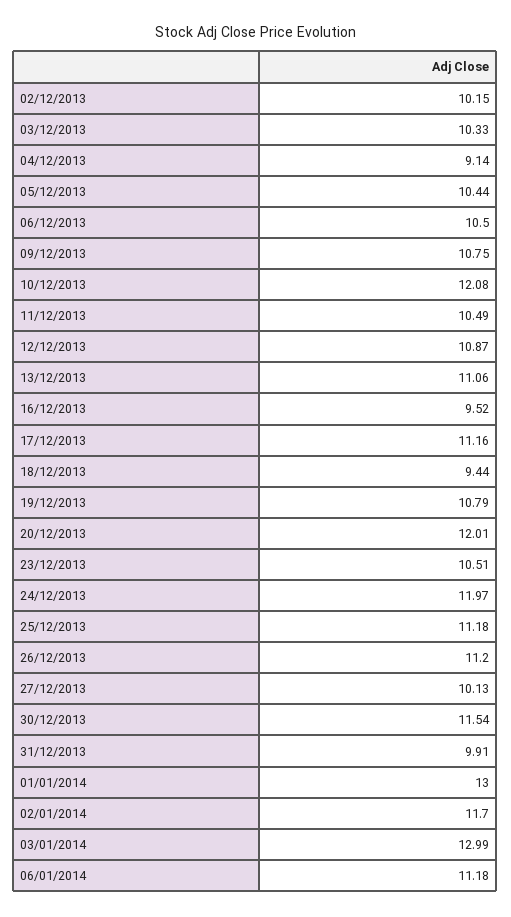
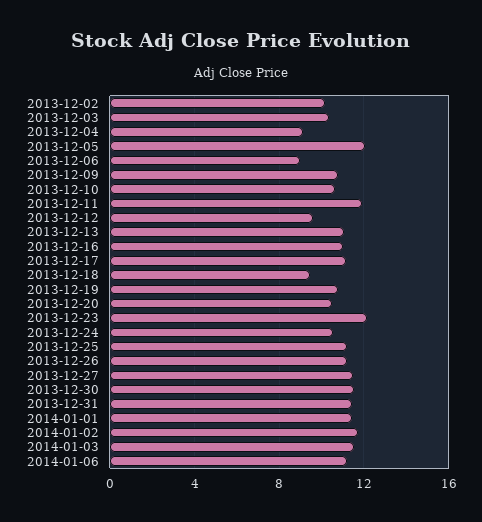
  {
    "02/12/2013": 10.15,
    "03/12/2013": 10.33,
    "04/12/2013": 9.14,
-   "05/12/2013": 10.44,
+   "05/12/2013": 12,
-   "06/12/2013": 10.5,
+   "06/12/2013": 9,
    "09/12/2013": 10.75,
-   "10/12/2013": 12.08,
+   "10/12/2013": 10.5,
-   "11/12/2013": 10.49,
+   "11/12/2013": 12,
-   "12/12/2013": 10.87,
+   "12/12/2013": 9.5,
    "13/12/2013": 11.06,
-   "16/12/2013": 9.52,
+   "16/12/2013": 11,
    "17/12/2013": 11.16,
    "18/12/2013": 9.44,
    "19/12/2013": 10.79,
-   "20/12/2013": 12.01,
+   "20/12/2013": 10.5,
-   "23/12/2013": 10.51,
+   "23/12/2013": 12,
-   "24/12/2013": 11.97,
+   "24/12/2013": 10.5,
    "25/12/2013": 11.18,
    "26/12/2013": 11.2,
-   "27/12/2013": 10.13,
+   "27/12/2013": 11.5,
    "30/12/2013": 11.54,
-   "31/12/2013": 9.91,
+   "31/12/2013": 11.5,
-   "01/01/2014": 13,
+   "01/01/2014": 11.5,
    "02/01/2014": 11.7,
-   "03/01/2014": 12.99,
+   "03/01/2014": 11.5,
    "06/01/2014": 11.18
  }

